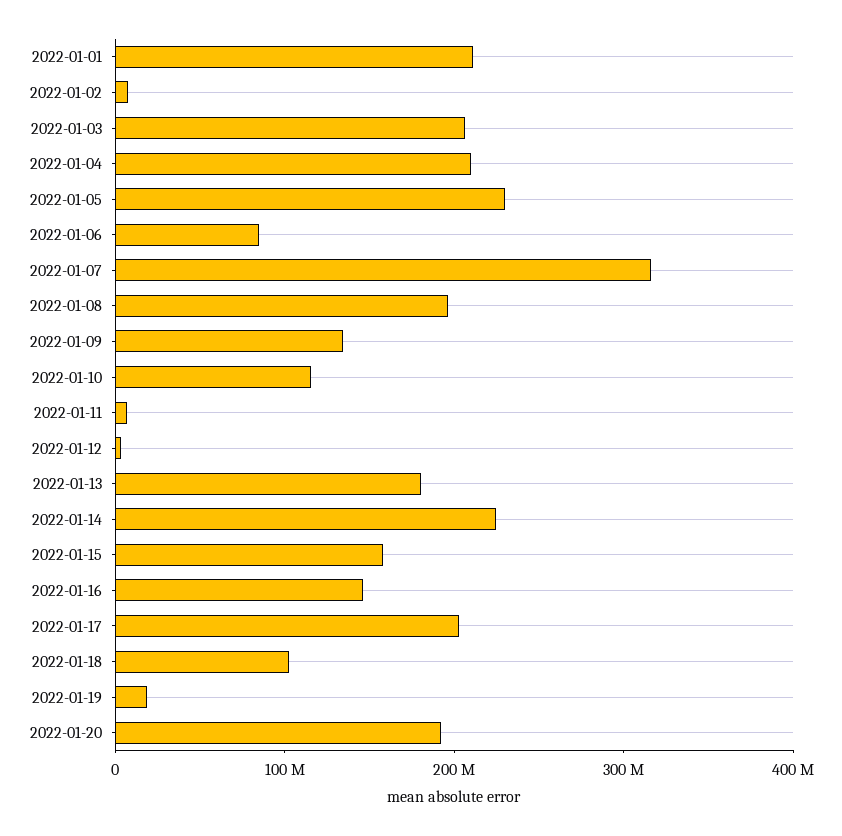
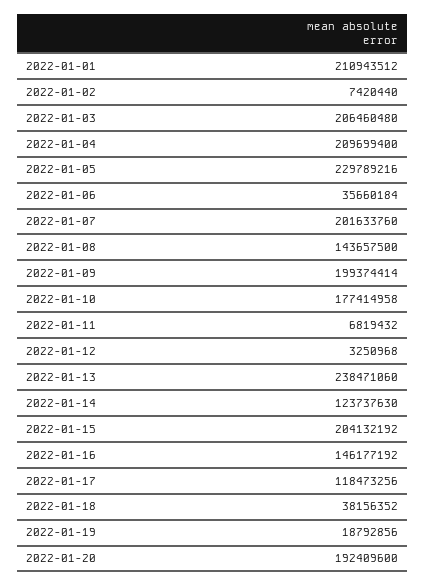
  {
    "2022-01-01": 210943512,
    "2022-01-02": 7420440,
    "2022-01-03": 206460480,
    "2022-01-04": 209699400,
    "2022-01-05": 229789216,
-   "2022-01-06": 80000000,
+   "2022-01-06": 35660184,
-   "2022-01-07": 320000000,
+   "2022-01-07": 201633760,
-   "2022-01-08": 200000000,
+   "2022-01-08": 143657500,
-   "2022-01-09": 140000000,
+   "2022-01-09": 199374414,
-   "2022-01-10": 120000000,
+   "2022-01-10": 177414958,
    "2022-01-11": 6819432,
    "2022-01-12": 3250968,
-   "2022-01-13": 180000000,
+   "2022-01-13": 238471060,
-   "2022-01-14": 220000000,
+   "2022-01-14": 123737630,
-   "2022-01-15": 160000000,
+   "2022-01-15": 204132192,
    "2022-01-16": 146177192,
-   "2022-01-17": 200000000,
+   "2022-01-17": 118473256,
-   "2022-01-18": 100000000,
+   "2022-01-18": 38156352,
    "2022-01-19": 18792856,
    "2022-01-20": 192409600
  }

